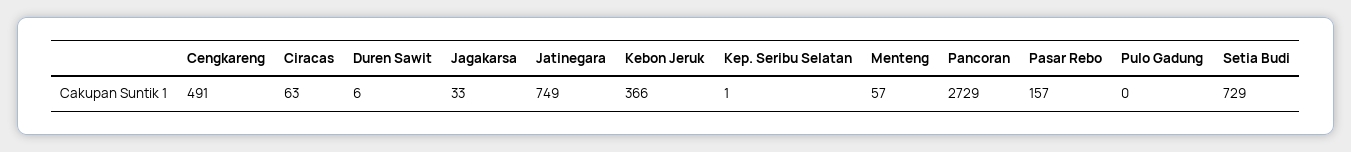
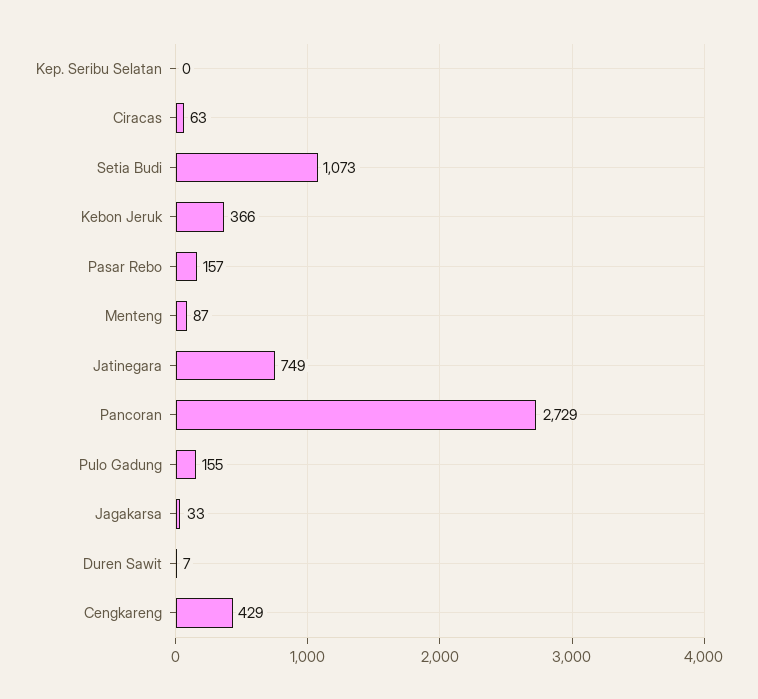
  {
-   "Cengkareng": 491,
+   "Cengkareng": 429,
    "Ciracas": 63,
-   "Duren Sawit": 6,
+   "Duren Sawit": 7,
    "Jagakarsa": 33,
    "Jatinegara": 749,
    "Kebon Jeruk": 366,
-   "Kep. Seribu Selatan": 1,
+   "Kep. Seribu Selatan": 0,
-   "Menteng": 57,
+   "Menteng": 87,
    "Pancoran": 2729,
    "Pasar Rebo": 157,
-   "Pulo Gadung": 0,
+   "Pulo Gadung": 155,
-   "Setia Budi": 729
+   "Setia Budi": 1073
  }

